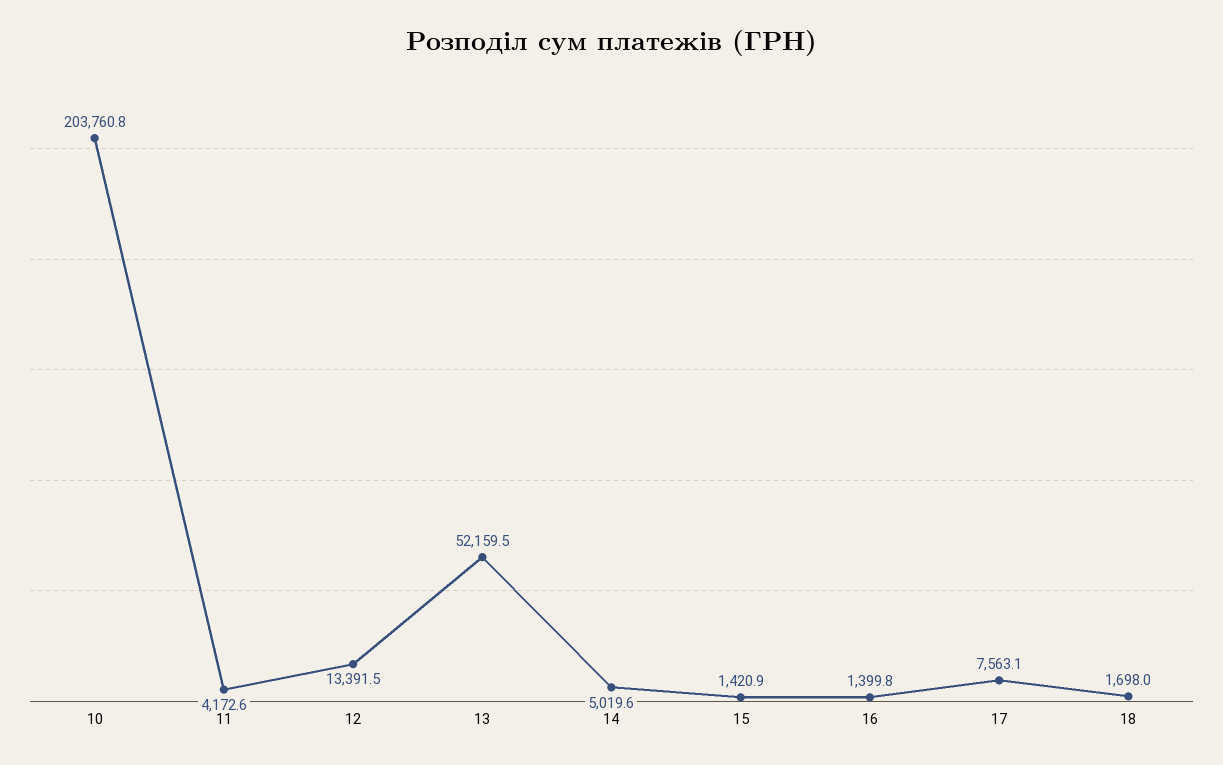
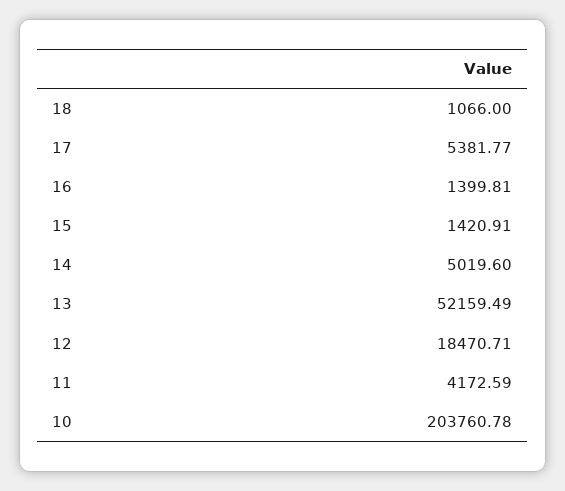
  {
    "10": 203760.78,
    "11": 4172.59,
-   "12": 13391.5,
+   "12": 18470.71,
    "13": 52159.49,
    "14": 5019.6,
    "15": 1420.91,
    "16": 1399.81,
-   "17": 7563.1,
+   "17": 5381.77,
-   "18": 1698
+   "18": 1066
  }

